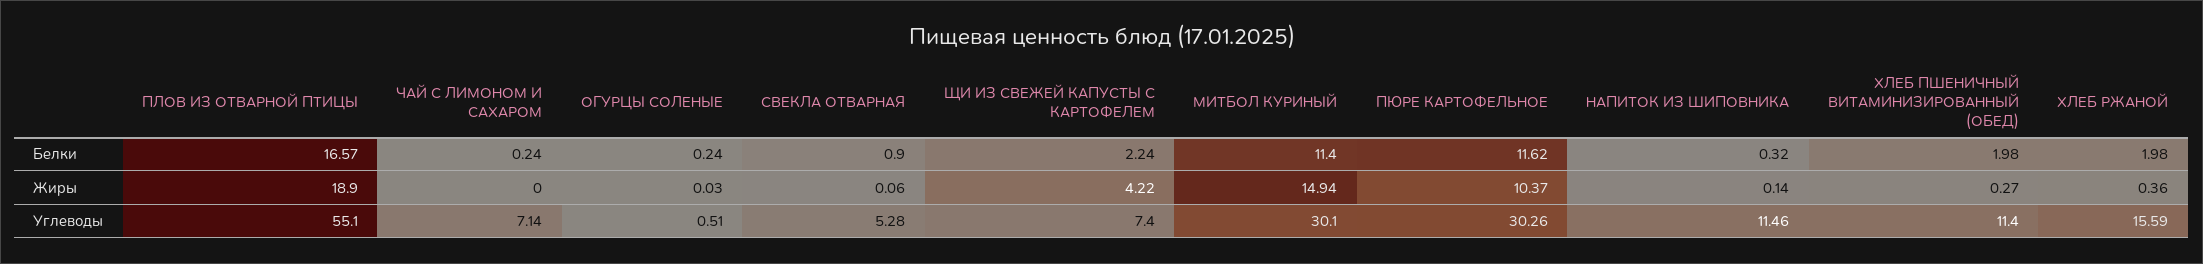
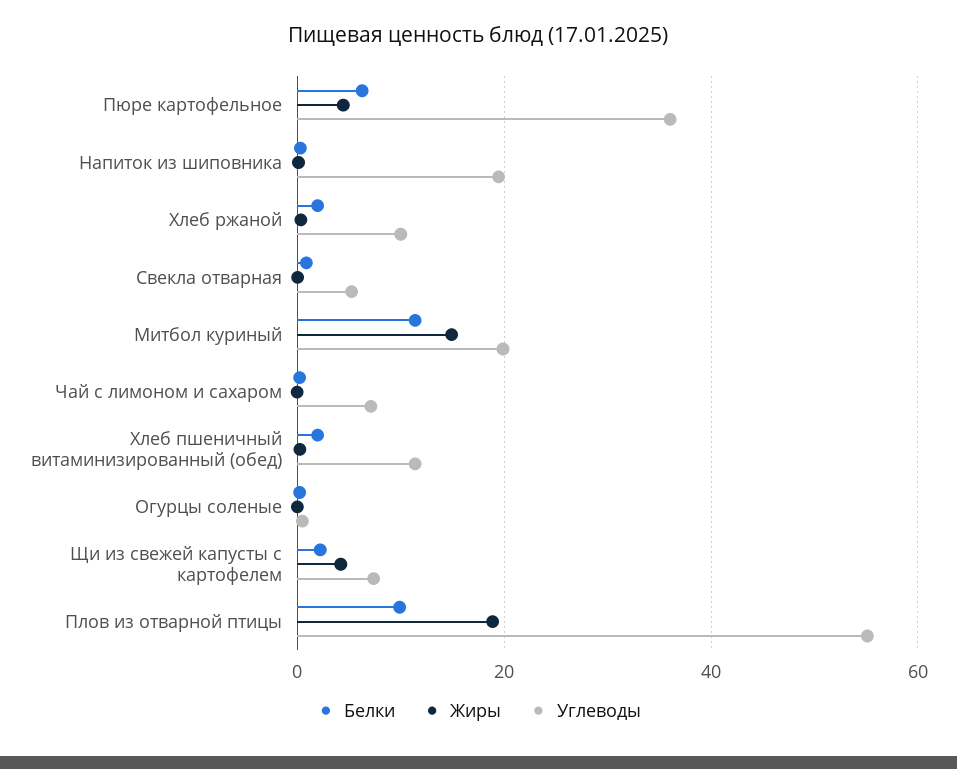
  {
    "Белки": {
-     "ПЛОВ ИЗ ОТВАРНОЙ ПТИЦЫ": 16.57,
+     "ПЛОВ ИЗ ОТВАРНОЙ ПТИЦЫ": 10,
      "ЧАЙ С ЛИМОНОМ И САХАРОМ": 0.24,
      "ОГУРЦЫ СОЛЕНЫЕ": 0.24,
      "СВЕКЛА ОТВАРНАЯ": 0.9,
      "ЩИ ИЗ СВЕЖЕЙ КАПУСТЫ С КАРТОФЕЛЕМ": 2.24,
      "МИТБОЛ КУРИНЫЙ": 11.4,
-     "ПЮРЕ КАРТОФЕЛЬНОЕ": 11.62,
+     "ПЮРЕ КАРТОФЕЛЬНОЕ": 6,
      "НАПИТОК ИЗ ШИПОВНИКА": 0.32,
      "ХЛЕБ ПШЕНИЧНЫЙ ВИТАМИНИЗИРОВАННЫЙ (ОБЕД)": 1.98,
      "ХЛЕБ РЖАНОЙ": 1.98
    },
    "Жиры": {
      "ПЛОВ ИЗ ОТВАРНОЙ ПТИЦЫ": 18.9,
      "ЧАЙ С ЛИМОНОМ И САХАРОМ": 0,
      "ОГУРЦЫ СОЛЕНЫЕ": 0.03,
      "СВЕКЛА ОТВАРНАЯ": 0.06,
      "ЩИ ИЗ СВЕЖЕЙ КАПУСТЫ С КАРТОФЕЛЕМ": 4.22,
      "МИТБОЛ КУРИНЫЙ": 14.94,
-     "ПЮРЕ КАРТОФЕЛЬНОЕ": 10.37,
+     "ПЮРЕ КАРТОФЕЛЬНОЕ": 4,
      "НАПИТОК ИЗ ШИПОВНИКА": 0.14,
      "ХЛЕБ ПШЕНИЧНЫЙ ВИТАМИНИЗИРОВАННЫЙ (ОБЕД)": 0.27,
      "ХЛЕБ РЖАНОЙ": 0.36
    },
    "Углеводы": {
      "ПЛОВ ИЗ ОТВАРНОЙ ПТИЦЫ": 55.1,
      "ЧАЙ С ЛИМОНОМ И САХАРОМ": 7.14,
      "ОГУРЦЫ СОЛЕНЫЕ": 0.51,
      "СВЕКЛА ОТВАРНАЯ": 5.28,
      "ЩИ ИЗ СВЕЖЕЙ КАПУСТЫ С КАРТОФЕЛЕМ": 7.4,
-     "МИТБОЛ КУРИНЫЙ": 30.1,
+     "МИТБОЛ КУРИНЫЙ": 20,
-     "ПЮРЕ КАРТОФЕЛЬНОЕ": 30.26,
+     "ПЮРЕ КАРТОФЕЛЬНОЕ": 36,
-     "НАПИТОК ИЗ ШИПОВНИКА": 11.46,
+     "НАПИТОК ИЗ ШИПОВНИКА": 20,
      "ХЛЕБ ПШЕНИЧНЫЙ ВИТАМИНИЗИРОВАННЫЙ (ОБЕД)": 11.4,
-     "ХЛЕБ РЖАНОЙ": 15.59
+     "ХЛЕБ РЖАНОЙ": 10
    }
  }

